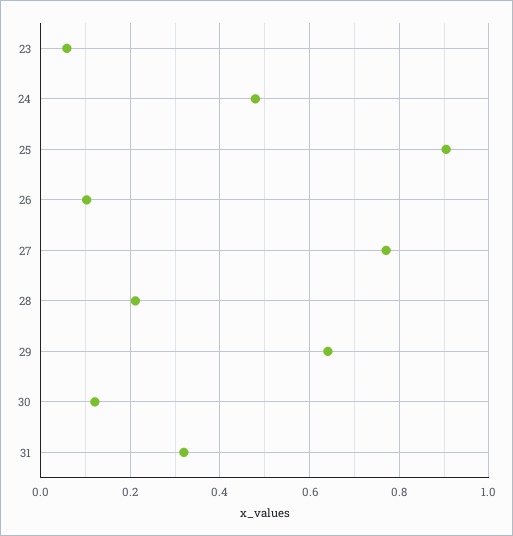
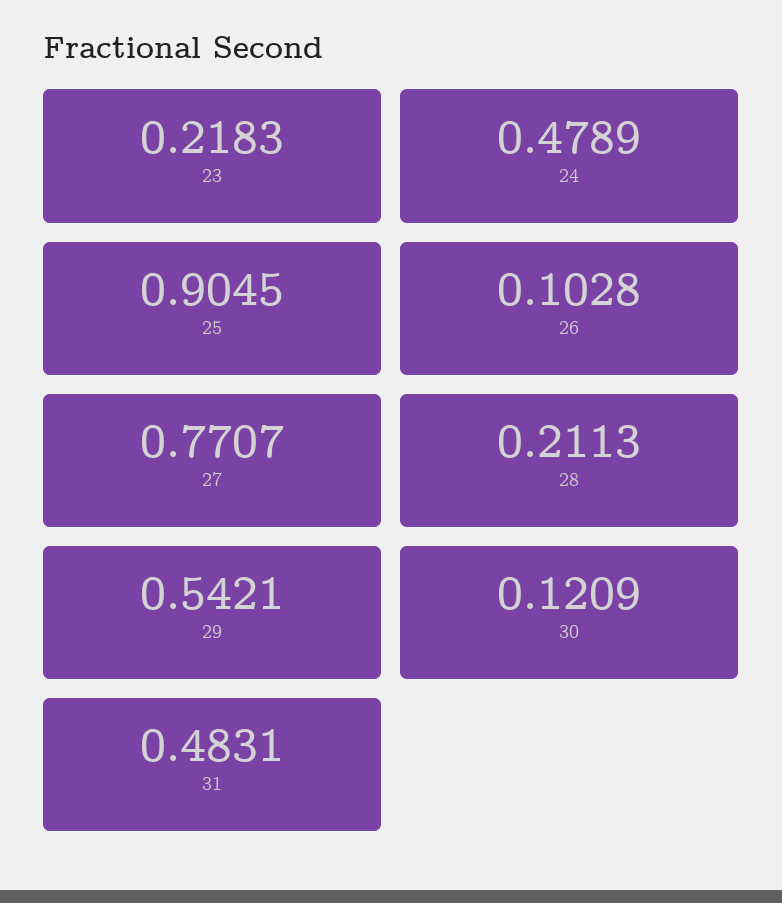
  {
-   "23": 0.06,
+   "23": 0.2183,
    "24": 0.4789,
    "25": 0.9045,
    "26": 0.1028,
    "27": 0.7707,
    "28": 0.2113,
-   "29": 0.64,
+   "29": 0.5421,
    "30": 0.1209,
-   "31": 0.32
+   "31": 0.4831
  }

